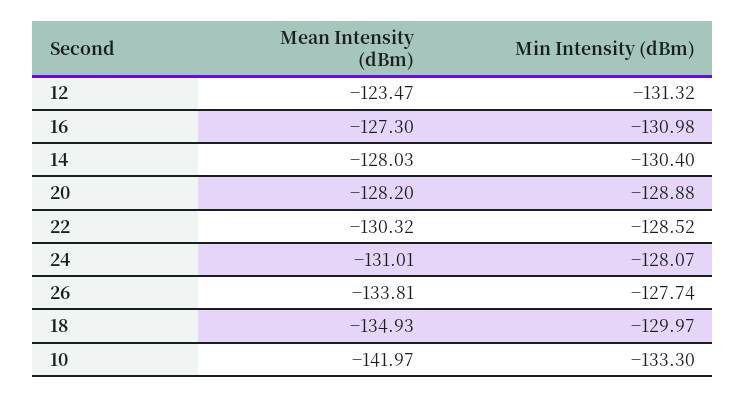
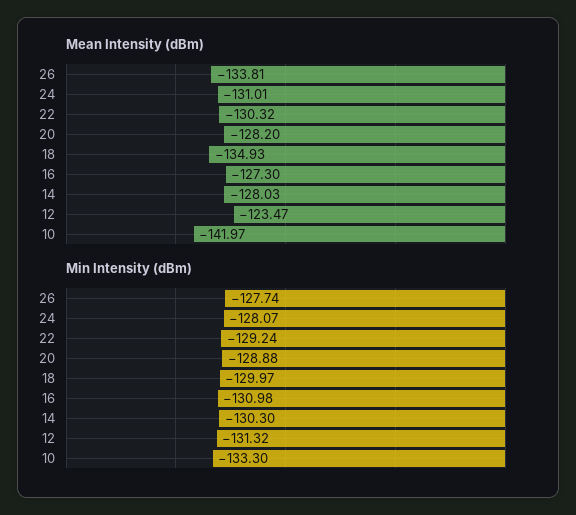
  {
    "Mean Intensity (dBm)": {
      "12": -123.47,
      "16": -127.3,
      "14": -128.03,
      "20": -128.2,
      "22": -130.32,
      "24": -131.01,
      "26": -133.81,
      "18": -134.93,
      "10": -141.97
    },
    "Min Intensity (dBm)": {
      "12": -131.32,
      "16": -130.98,
-     "14": -130.4,
+     "14": -130.3,
      "20": -128.88,
-     "22": -128.52,
+     "22": -129.24,
      "24": -128.07,
      "26": -127.74,
      "18": -129.97,
      "10": -133.3
    }
  }

